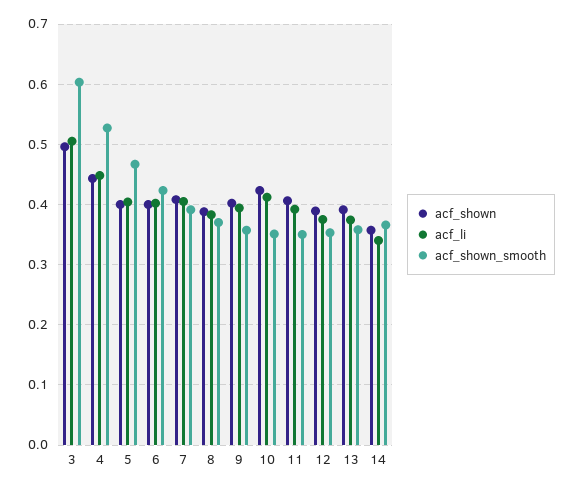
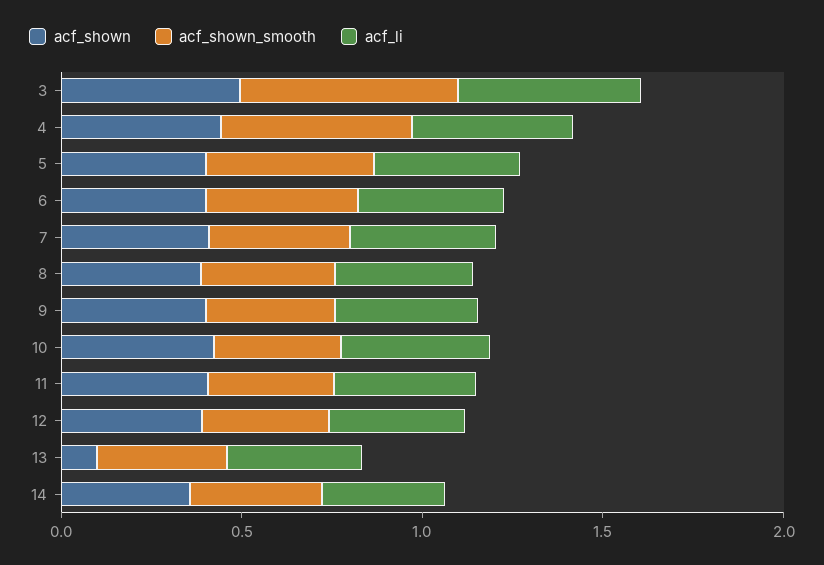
  {
    "acf_shown": {
      "3": 0.5,
      "4": 0.44,
      "5": 0.4,
      "6": 0.4,
      "7": 0.41,
      "8": 0.39,
      "9": 0.4,
      "10": 0.42,
      "11": 0.41,
      "12": 0.39,
-     "13": 0.39,
+     "13": 0.1,
      "14": 0.36
    },
    "acf_li": {
      "3": 0.51,
      "4": 0.45,
      "5": 0.4,
      "6": 0.4,
      "7": 0.41,
      "8": 0.38,
      "9": 0.39,
      "10": 0.41,
      "11": 0.39,
      "12": 0.38,
      "13": 0.37,
      "14": 0.34
    },
    "acf_shown_smooth": {
      "3": 0.6,
      "4": 0.53,
      "5": 0.47,
      "6": 0.42,
      "7": 0.39,
      "8": 0.37,
      "9": 0.36,
      "10": 0.35,
      "11": 0.35,
      "12": 0.35,
      "13": 0.36,
      "14": 0.37
    }
  }

